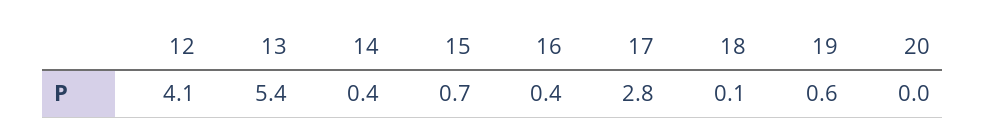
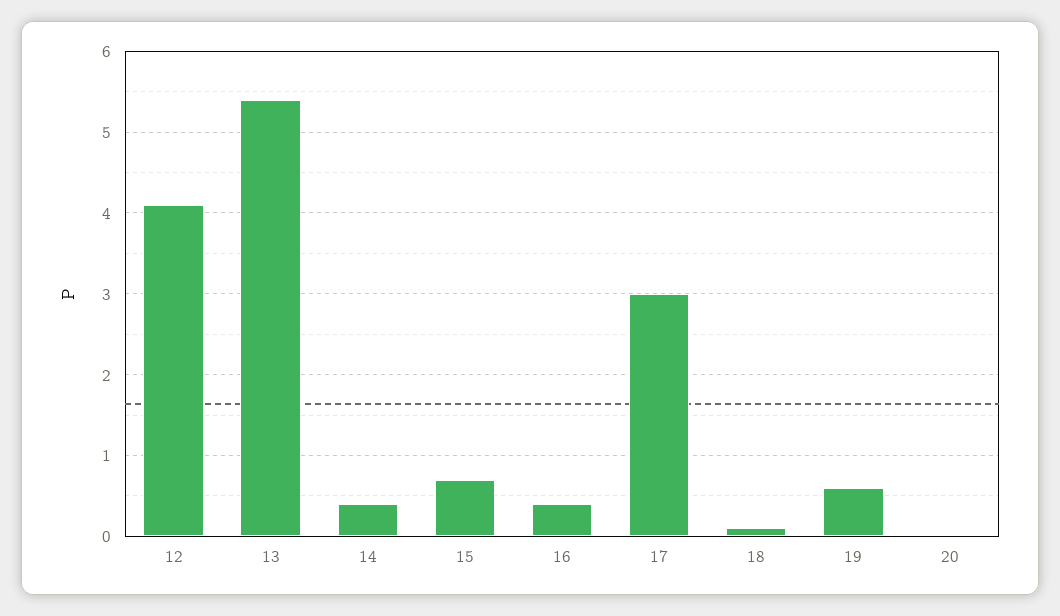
  {
    "12": 4.1,
    "13": 5.4,
    "14": 0.4,
    "15": 0.7,
    "16": 0.4,
-   "17": 2.8,
+   "17": 3,
    "18": 0.1,
    "19": 0.6,
    "20": 0
  }

